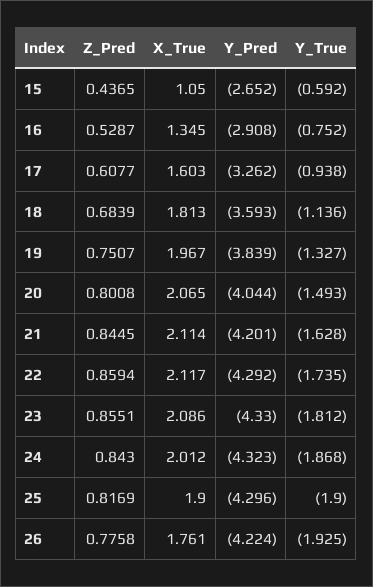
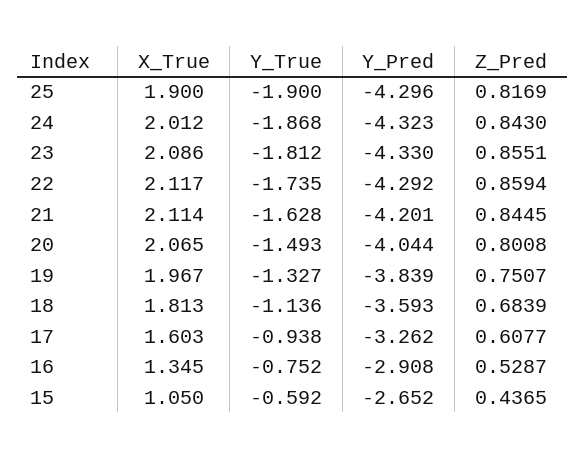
  {
    "Z_Pred": {
      "15": 0.4365,
      "16": 0.5287,
      "17": 0.6077,
      "18": 0.6839,
      "19": 0.7507,
      "20": 0.8008,
      "21": 0.8445,
      "22": 0.8594,
      "23": 0.8551,
      "24": 0.843,
-     "25": 0.8169,
+     "25": 0.8169
-     "26": 0.7758
    },
    "X_True": {
      "15": 1.05,
      "16": 1.345,
      "17": 1.603,
      "18": 1.813,
      "19": 1.967,
      "20": 2.065,
      "21": 2.114,
      "22": 2.117,
      "23": 2.086,
      "24": 2.012,
-     "25": 1.9,
+     "25": 1.9
-     "26": 1.761
    },
    "Y_Pred": {
      "15": -2.652,
      "16": -2.908,
      "17": -3.262,
      "18": -3.593,
      "19": -3.839,
      "20": -4.044,
      "21": -4.201,
      "22": -4.292,
      "23": -4.33,
      "24": -4.323,
-     "25": -4.296,
+     "25": -4.296
-     "26": -4.224
    },
    "Y_True": {
      "15": -0.592,
      "16": -0.752,
      "17": -0.938,
      "18": -1.136,
      "19": -1.327,
      "20": -1.493,
      "21": -1.628,
      "22": -1.735,
      "23": -1.812,
      "24": -1.868,
-     "25": -1.9,
+     "25": -1.9
-     "26": -1.925
    }
  }

